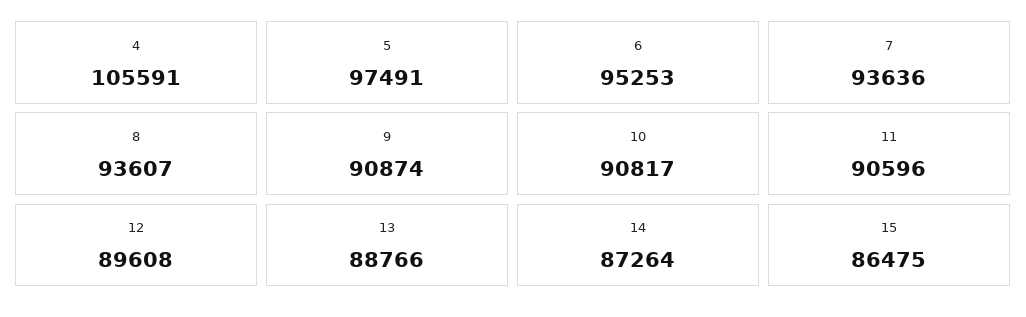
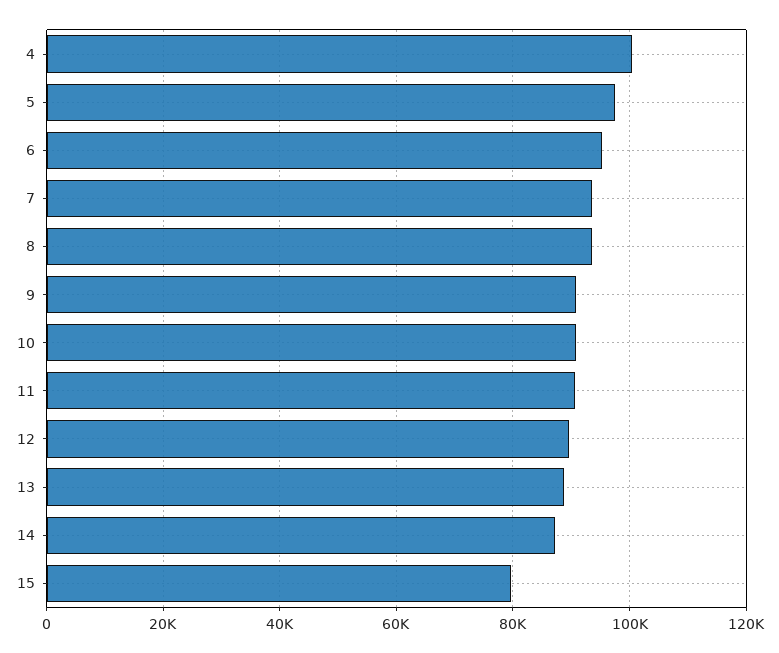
  {
-   "4": 105591,
+   "4": 100000,
    "5": 97491,
    "6": 95253,
    "7": 93636,
    "8": 93607,
    "9": 90874,
    "10": 90817,
    "11": 90596,
    "12": 89608,
    "13": 88766,
    "14": 87264,
-   "15": 86475
+   "15": 80000
  }

